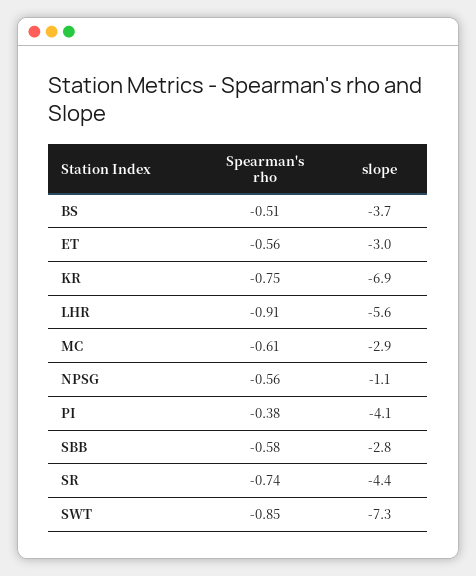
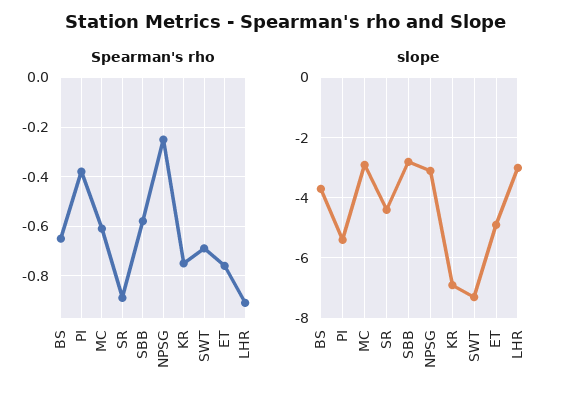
  {
    "Spearman's rho": {
-     "BS": -0.51,
+     "BS": -0.65,
-     "ET": -0.56,
+     "ET": -0.75,
      "KR": -0.75,
      "LHR": -0.91,
      "MC": -0.61,
-     "NPSG": -0.56,
+     "NPSG": -0.25,
      "PI": -0.38,
      "SBB": -0.58,
-     "SR": -0.74,
+     "SR": -0.9,
-     "SWT": -0.85
+     "SWT": -0.7
    },
    "slope": {
      "BS": -3.7,
-     "ET": -3,
+     "ET": -5,
      "KR": -6.9,
-     "LHR": -5.6,
+     "LHR": -3,
      "MC": -2.9,
-     "NPSG": -1.1,
+     "NPSG": -3,
-     "PI": -4.1,
+     "PI": -5.5,
      "SBB": -2.8,
      "SR": -4.4,
      "SWT": -7.3
    }
  }

